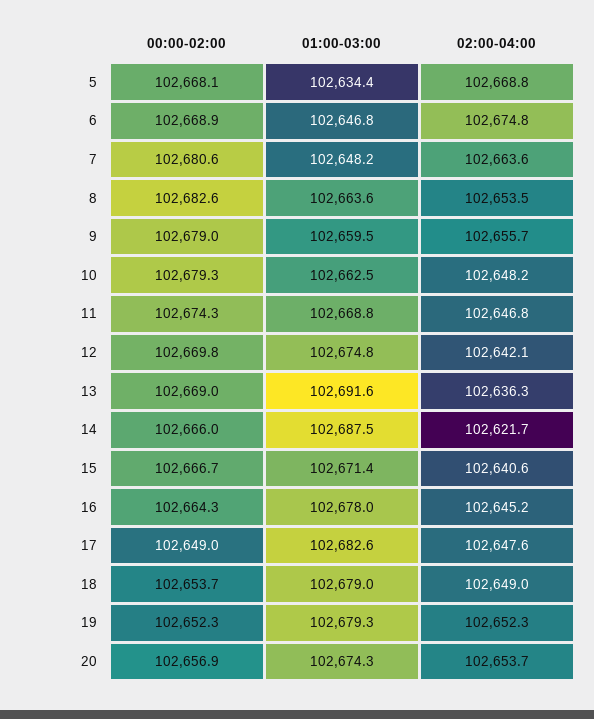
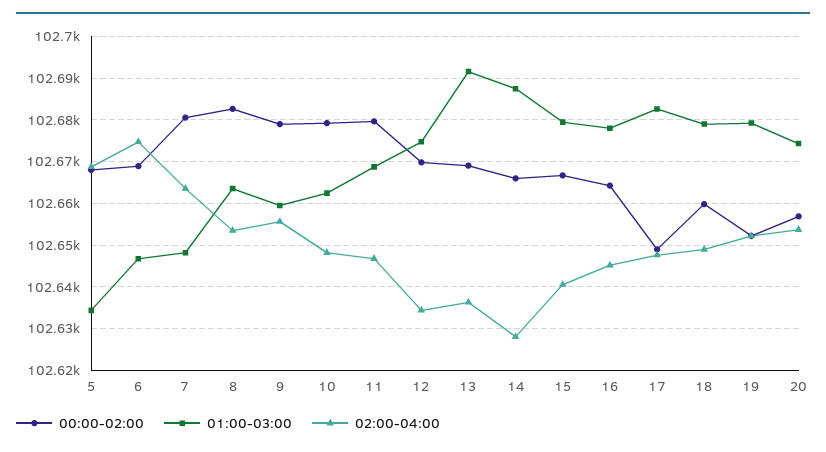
  {
    "00:00-02:00": {
      "5": 102668.1,
      "6": 102668.9,
      "7": 102680.6,
      "8": 102682.6,
      "9": 102679,
      "10": 102679.3,
-     "11": 102674.3,
+     "11": 102680,
      "12": 102669.8,
      "13": 102669,
      "14": 102666,
      "15": 102666.7,
      "16": 102664.3,
      "17": 102649,
-     "18": 102653.7,
+     "18": 102660,
      "19": 102652.3,
      "20": 102656.9
    },
    "01:00-03:00": {
      "5": 102634.4,
      "6": 102646.8,
      "7": 102648.2,
      "8": 102663.6,
      "9": 102659.5,
      "10": 102662.5,
      "11": 102668.8,
      "12": 102674.8,
      "13": 102691.6,
      "14": 102687.5,
-     "15": 102671.4,
+     "15": 102680,
      "16": 102678,
      "17": 102682.6,
      "18": 102679,
      "19": 102679.3,
      "20": 102674.3
    },
    "02:00-04:00": {
      "5": 102668.8,
      "6": 102674.8,
      "7": 102663.6,
      "8": 102653.5,
      "9": 102655.7,
      "10": 102648.2,
      "11": 102646.8,
-     "12": 102642.1,
+     "12": 102634,
      "13": 102636.3,
-     "14": 102621.7,
+     "14": 102628,
      "15": 102640.6,
      "16": 102645.2,
      "17": 102647.6,
      "18": 102649,
      "19": 102652.3,
      "20": 102653.7
    }
  }

